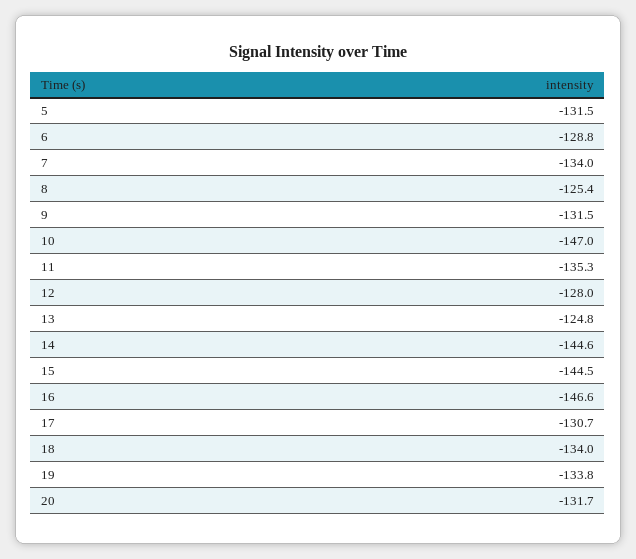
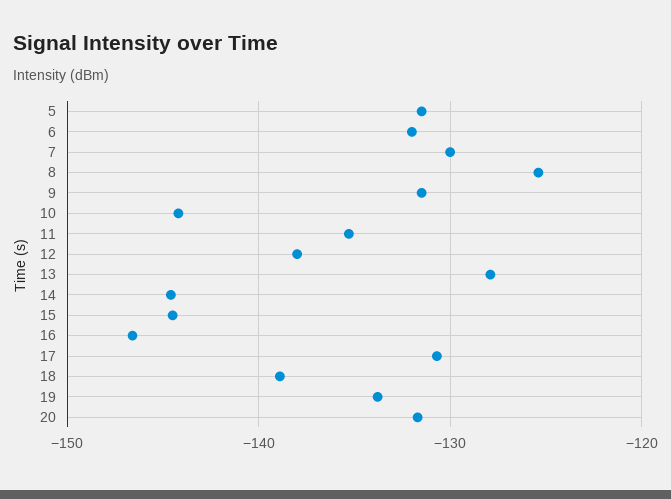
  {
    "5": -131.5,
-   "6": -128.8,
+   "6": -132,
-   "7": -134,
+   "7": -130,
    "8": -125.4,
    "9": -131.5,
-   "10": -147,
+   "10": -144,
    "11": -135.3,
-   "12": -128,
+   "12": -138,
-   "13": -124.8,
+   "13": -128,
    "14": -144.6,
    "15": -144.5,
    "16": -146.6,
    "17": -130.7,
-   "18": -134,
+   "18": -139,
    "19": -133.8,
    "20": -131.7
  }

